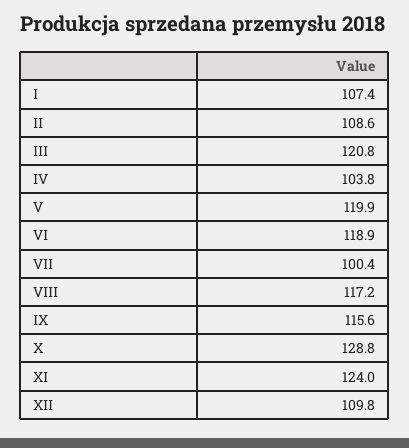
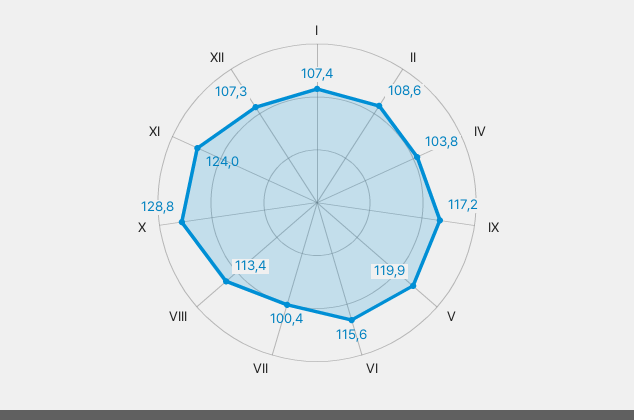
  {
    "I": 107.4,
    "II": 108.6,
-   "III": 120.8,
    "IV": 103.8,
    "V": 119.9,
-   "VI": 118.9,
+   "VI": 115.6,
    "VII": 100.4,
-   "VIII": 117.2,
+   "VIII": 113.4,
-   "IX": 115.6,
+   "IX": 117.2,
    "X": 128.8,
    "XI": 124,
-   "XII": 109.8
+   "XII": 107.3
  }

